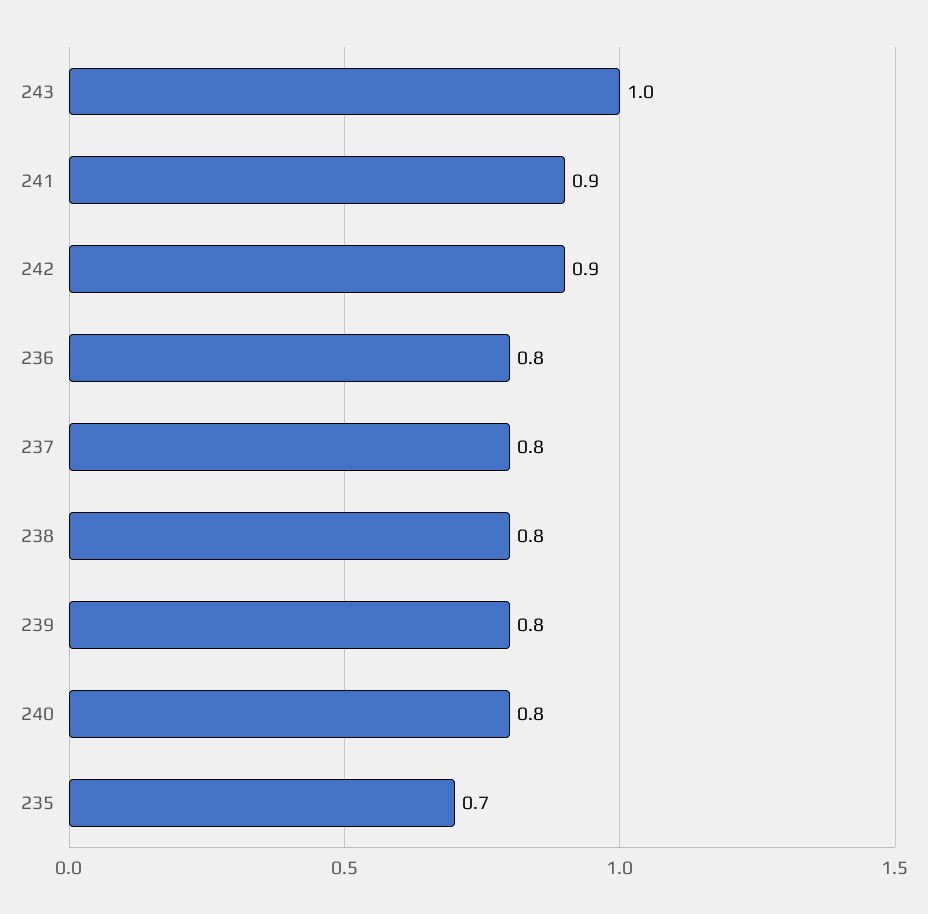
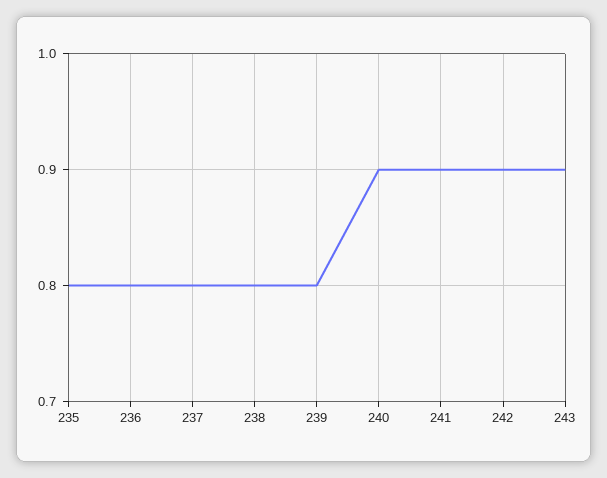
  {
-   "243": 1,
+   "243": 0.9,
    "241": 0.9,
    "242": 0.9,
    "236": 0.8,
    "237": 0.8,
    "238": 0.8,
    "239": 0.8,
-   "240": 0.8,
+   "240": 0.9,
-   "235": 0.7
+   "235": 0.8
  }

